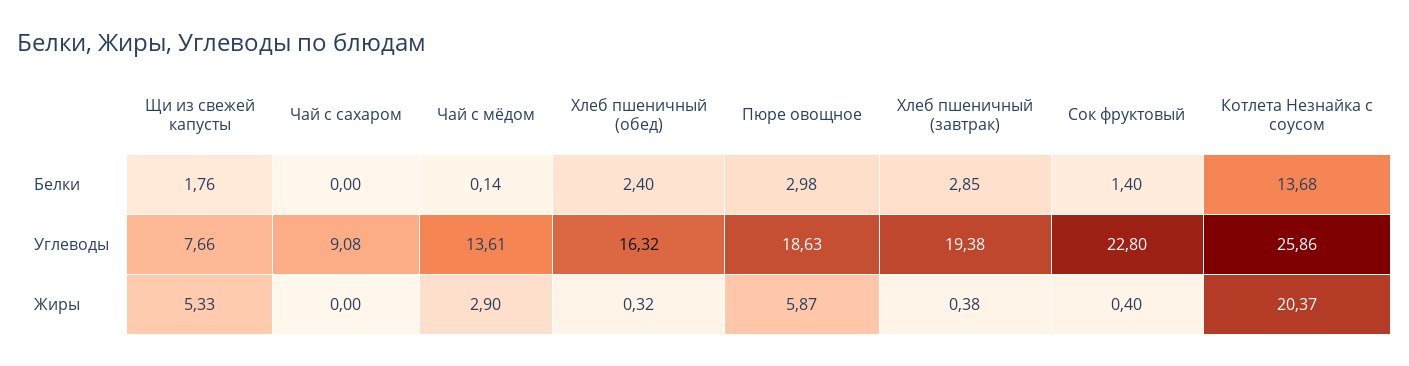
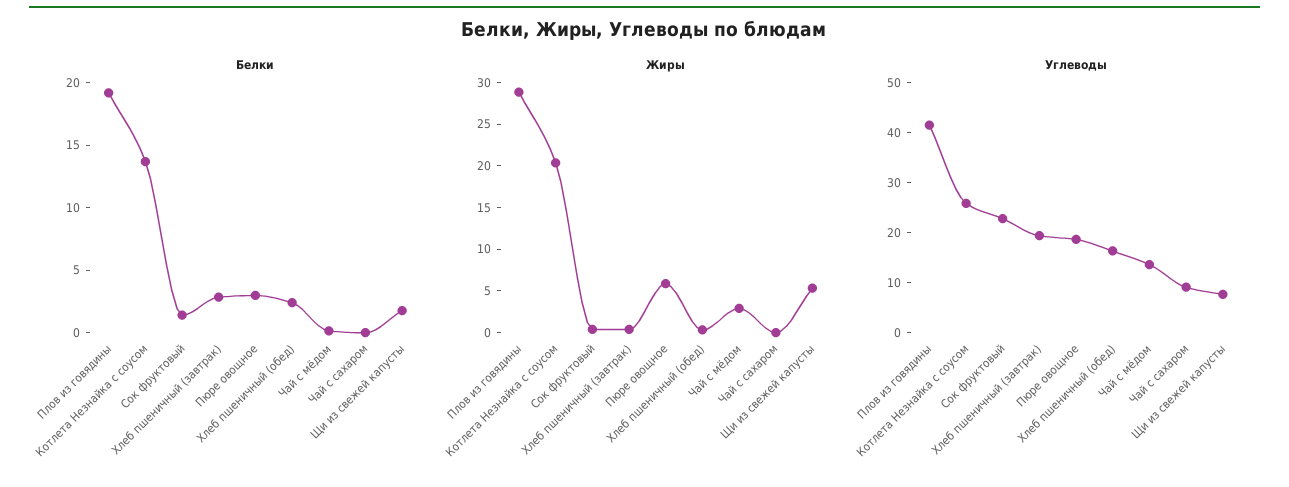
  {
    "Белки": {
      "Щи из свежей капусты": 1.76,
      "Чай с сахаром": 0,
      "Чай с мёдом": 0.14,
      "Хлеб пшеничный (обед)": 2.4,
      "Пюре овощное": 2.98,
      "Хлеб пшеничный (завтрак)": 2.85,
      "Сок фруктовый": 1.4,
-     "Котлета Незнайка с соусом": 13.68
+     "Котлета Незнайка с соусом": 13.68,
+     "Плов из говядины": 19
    },
    "Углеводы": {
      "Щи из свежей капусты": 7.66,
      "Чай с сахаром": 9.08,
      "Чай с мёдом": 13.61,
      "Хлеб пшеничный (обед)": 16.32,
      "Пюре овощное": 18.63,
      "Хлеб пшеничный (завтрак)": 19.38,
      "Сок фруктовый": 22.8,
-     "Котлета Незнайка с соусом": 25.86
+     "Котлета Незнайка с соусом": 25.86,
+     "Плов из говядины": 42
    },
    "Жиры": {
      "Щи из свежей капусты": 5.33,
      "Чай с сахаром": 0,
      "Чай с мёдом": 2.9,
      "Хлеб пшеничный (обед)": 0.32,
      "Пюре овощное": 5.87,
      "Хлеб пшеничный (завтрак)": 0.38,
      "Сок фруктовый": 0.4,
-     "Котлета Незнайка с соусом": 20.37
+     "Котлета Незнайка с соусом": 20.37,
+     "Плов из говядины": 29
    }
  }

